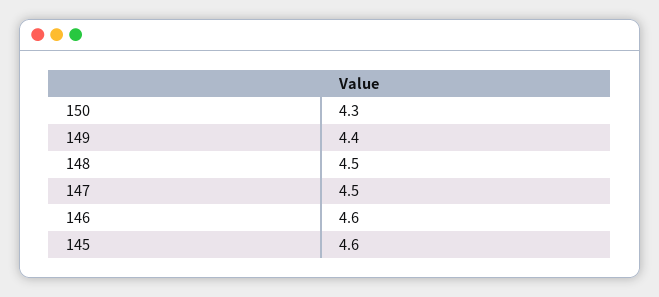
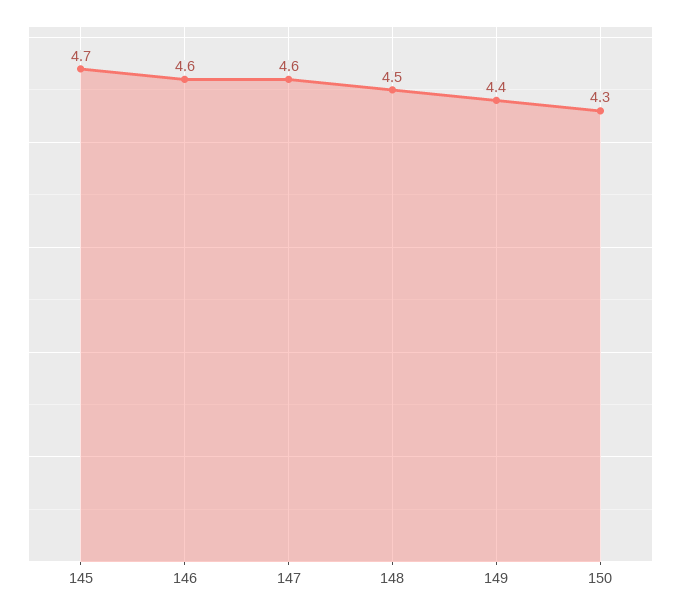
  {
    "150": 4.3,
    "149": 4.4,
    "148": 4.5,
-   "147": 4.5,
+   "147": 4.6,
    "146": 4.6,
-   "145": 4.6
+   "145": 4.7
  }

